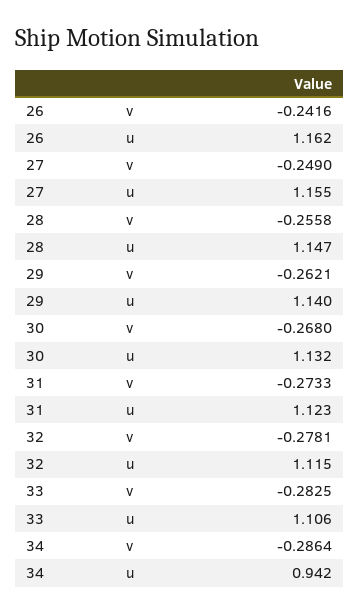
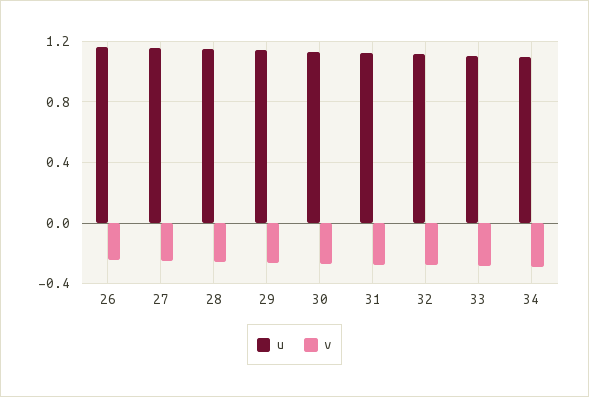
  {
    "v": {
      "26": -0.2416,
      "27": -0.249,
      "28": -0.2558,
      "29": -0.2621,
      "30": -0.268,
      "31": -0.2733,
      "32": -0.2781,
      "33": -0.2825,
      "34": -0.2864
    },
    "u": {
      "26": 1.162,
      "27": 1.155,
      "28": 1.147,
      "29": 1.14,
      "30": 1.132,
      "31": 1.123,
      "32": 1.115,
      "33": 1.106,
-     "34": 0.942
+     "34": 1.1
    }
  }

